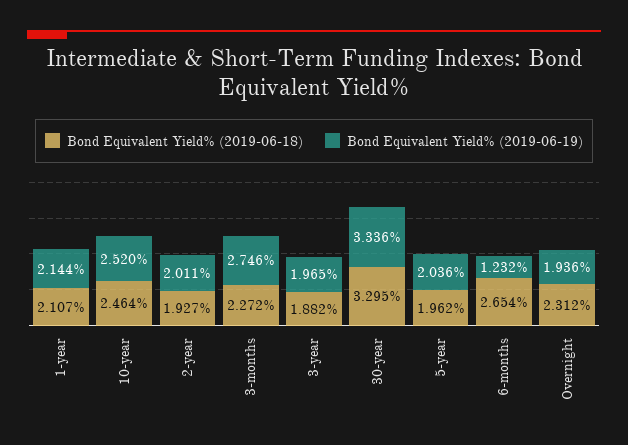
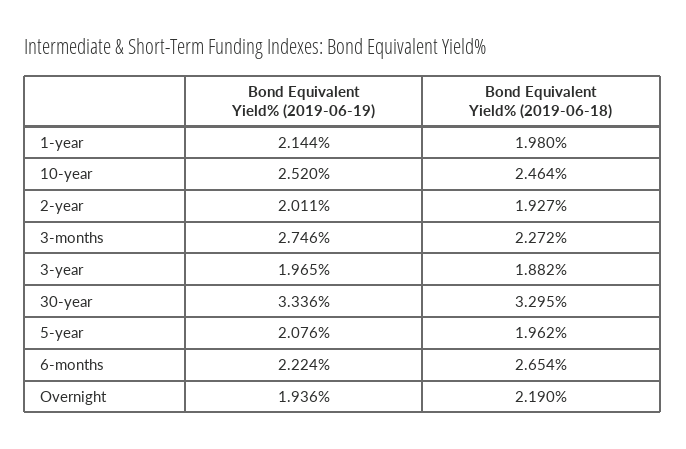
  {
    "Bond Equivalent Yield% (2019-06-18)": {
-     "1-year": 2.107,
+     "1-year": 1.98,
      "10-year": 2.464,
      "2-year": 1.927,
      "3-months": 2.272,
      "3-year": 1.882,
      "30-year": 3.295,
      "5-year": 1.962,
      "6-months": 2.654,
-     "Overnight": 2.312
+     "Overnight": 2.19
    },
    "Bond Equivalent Yield% (2019-06-19)": {
      "1-year": 2.144,
      "10-year": 2.52,
      "2-year": 2.011,
      "3-months": 2.746,
      "3-year": 1.965,
      "30-year": 3.336,
-     "5-year": 2.036,
+     "5-year": 2.076,
-     "6-months": 1.232,
+     "6-months": 2.224,
      "Overnight": 1.936
    }
  }

